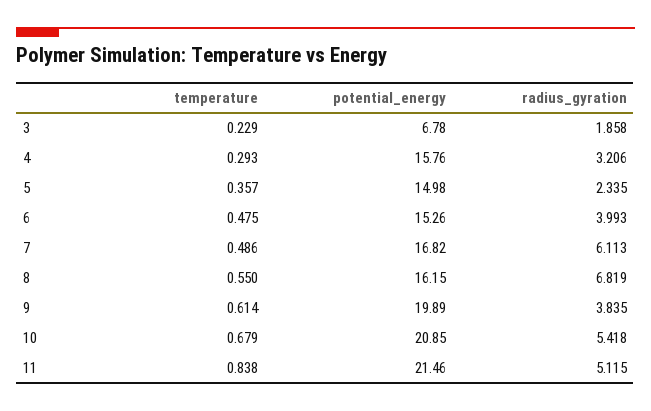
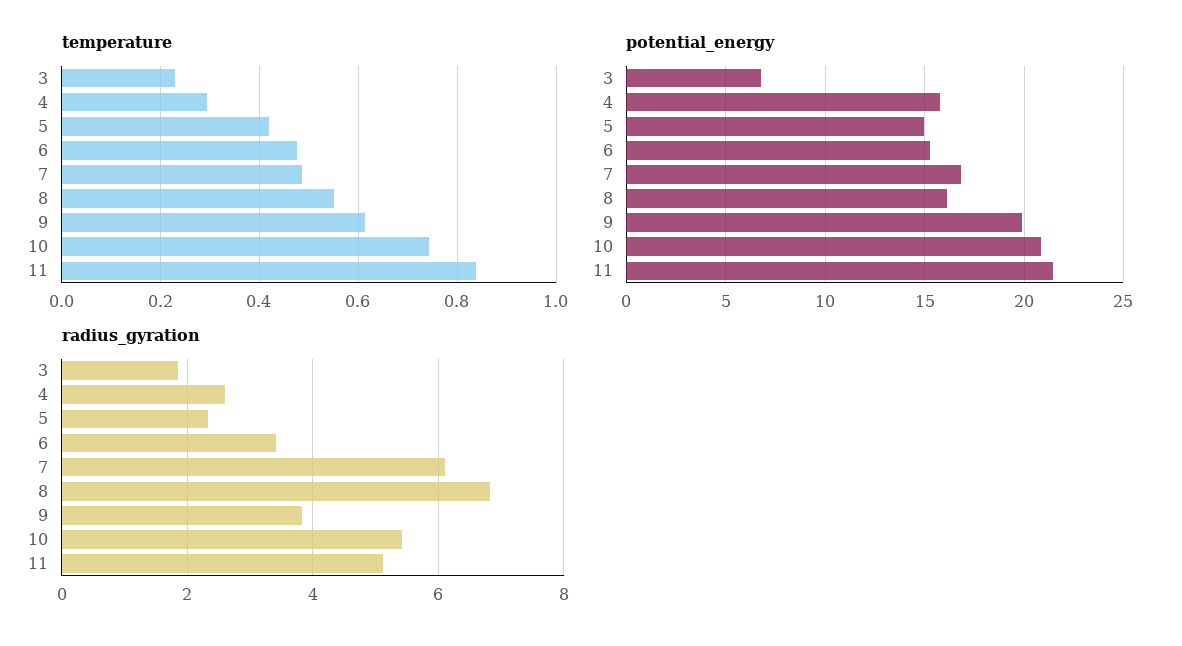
  {
    "temperature": {
      "3": 0.229,
      "4": 0.293,
-     "5": 0.357,
+     "5": 0.42,
      "6": 0.475,
      "7": 0.486,
      "8": 0.55,
      "9": 0.614,
-     "10": 0.679,
+     "10": 0.74,
      "11": 0.838
    },
    "potential_energy": {
      "3": 6.78,
      "4": 15.76,
      "5": 14.98,
      "6": 15.26,
      "7": 16.82,
      "8": 16.15,
      "9": 19.89,
      "10": 20.85,
      "11": 21.46
    },
    "radius_gyration": {
      "3": 1.858,
-     "4": 3.206,
+     "4": 2.6,
      "5": 2.335,
-     "6": 3.993,
+     "6": 3.4,
      "7": 6.113,
      "8": 6.819,
      "9": 3.835,
      "10": 5.418,
      "11": 5.115
    }
  }

